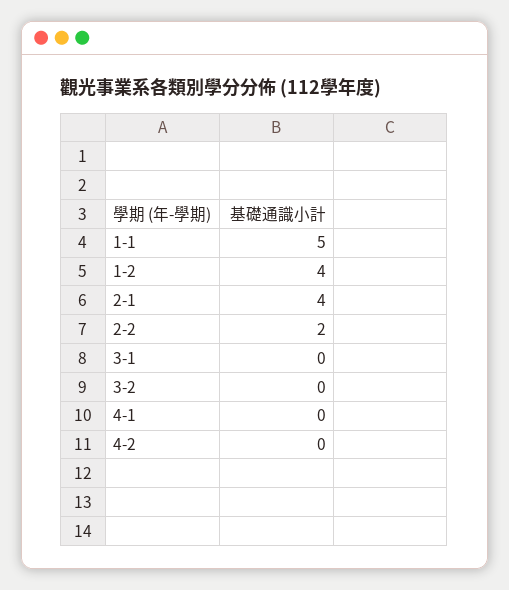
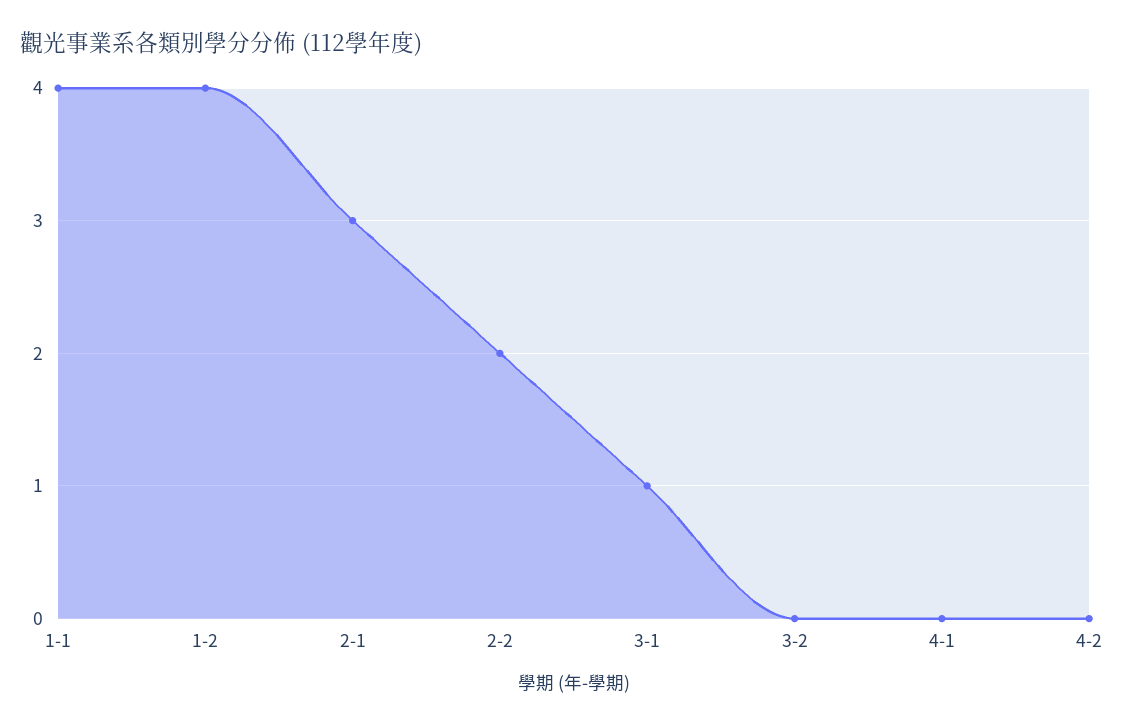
  {
-   "1-1": 5,
+   "1-1": 4,
    "1-2": 4,
-   "2-1": 4,
+   "2-1": 3,
    "2-2": 2,
-   "3-1": 0,
+   "3-1": 1,
    "3-2": 0,
    "4-1": 0,
    "4-2": 0
  }

